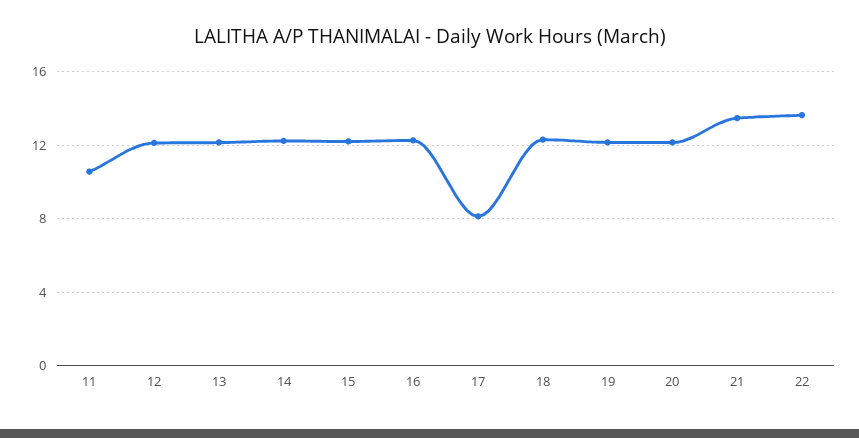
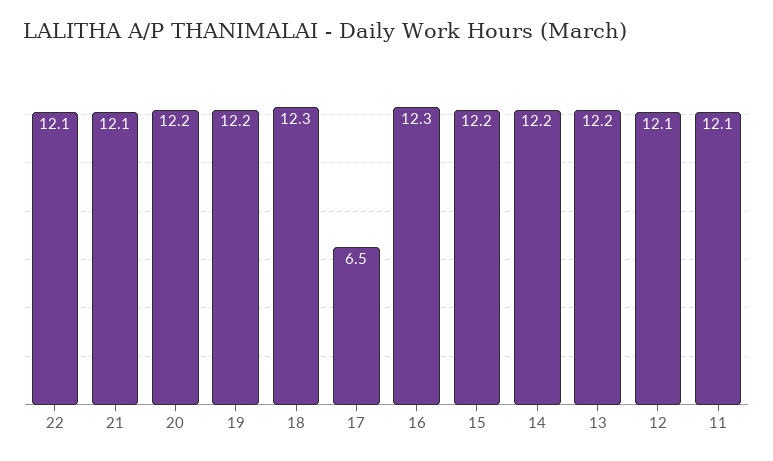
  {
-   "11": 10.5,
+   "11": 12.1,
    "12": 12.1,
    "13": 12.2,
    "14": 12.2,
    "15": 12.2,
    "16": 12.3,
-   "17": 8,
+   "17": 6.5,
    "18": 12.3,
    "19": 12.2,
    "20": 12.2,
-   "21": 13.5,
+   "21": 12.1,
-   "22": 13.5
+   "22": 12.1
  }

